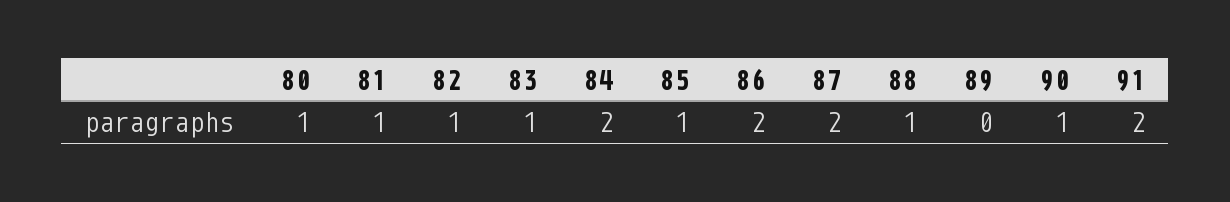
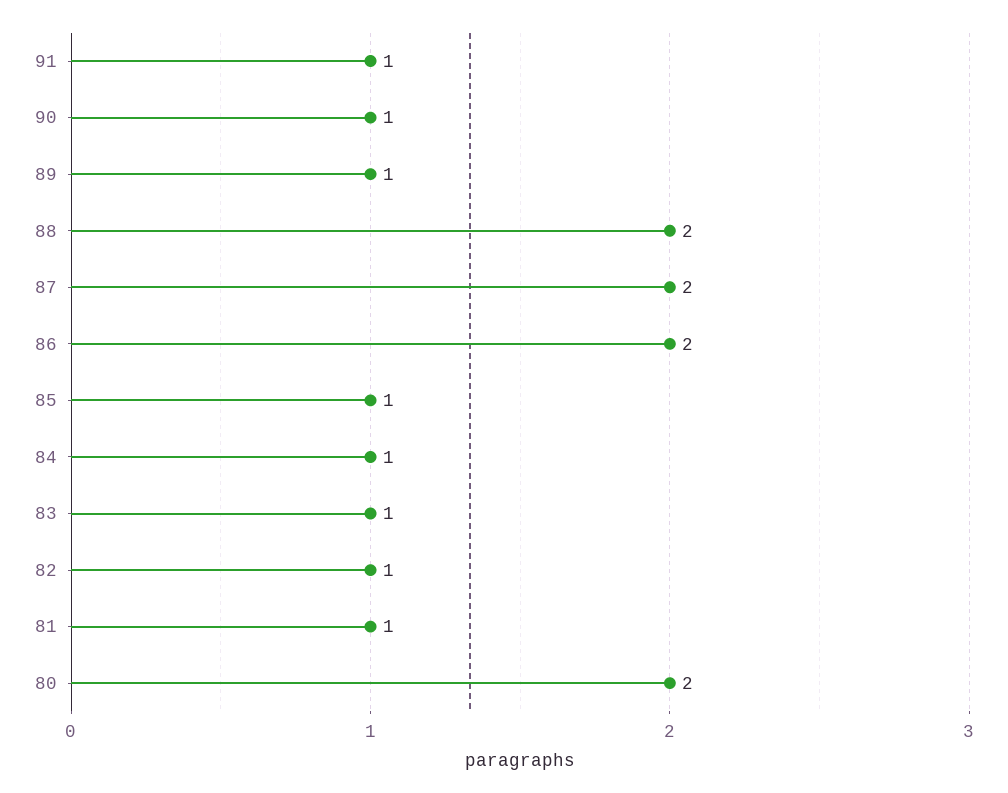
  {
-   "80": 1,
+   "80": 2,
    "81": 1,
    "82": 1,
    "83": 1,
-   "84": 2,
+   "84": 1,
    "85": 1,
    "86": 2,
    "87": 2,
-   "88": 1,
+   "88": 2,
-   "89": 0,
+   "89": 1,
    "90": 1,
-   "91": 2
+   "91": 1
  }

